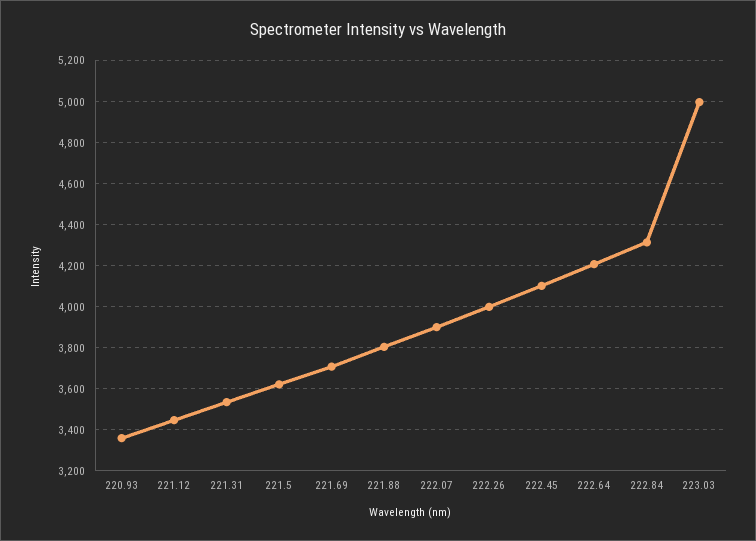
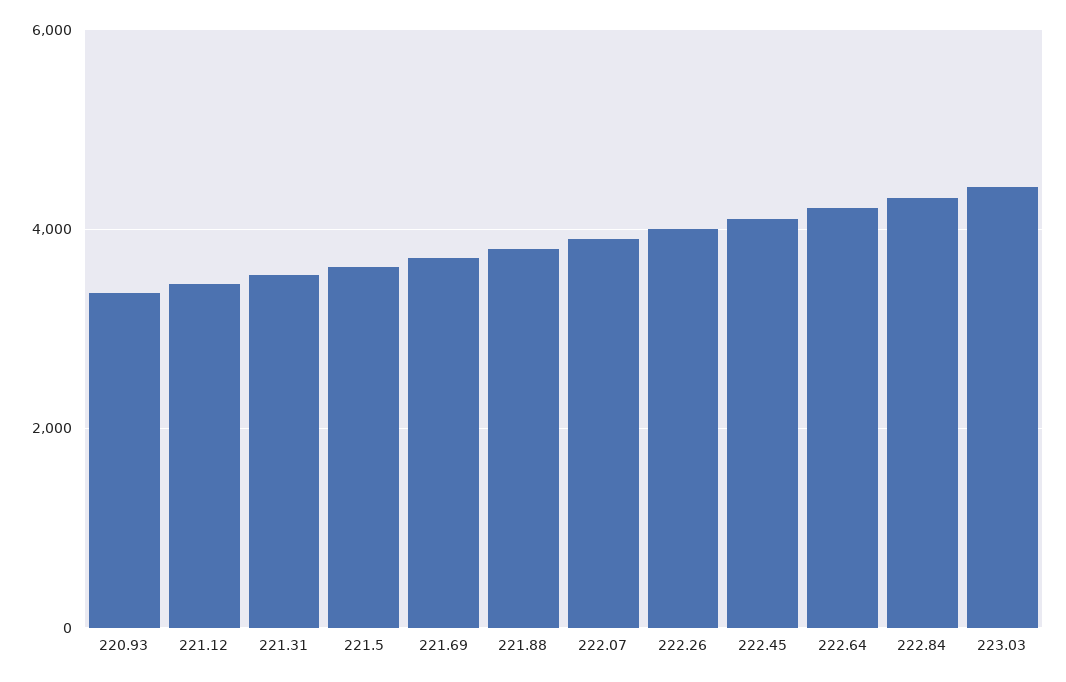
  {
    "220.93": 3350,
    "221.12": 3450,
    "221.31": 3550,
    "221.5": 3600,
    "221.69": 3700,
    "221.88": 3800,
    "222.07": 3900,
    "222.26": 4000,
    "222.45": 4100,
    "222.64": 4200,
    "222.84": 4300,
-   "223.03": 5000
+   "223.03": 4400
  }

